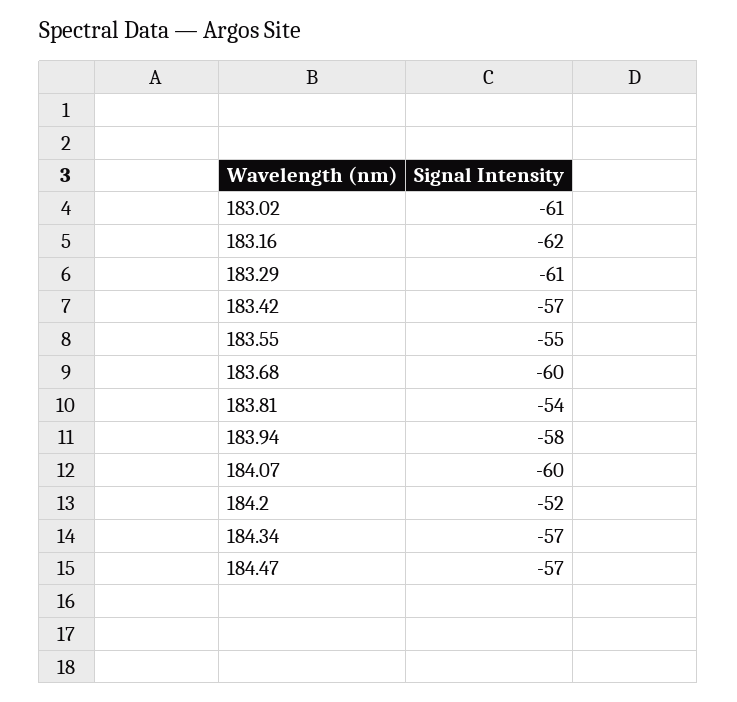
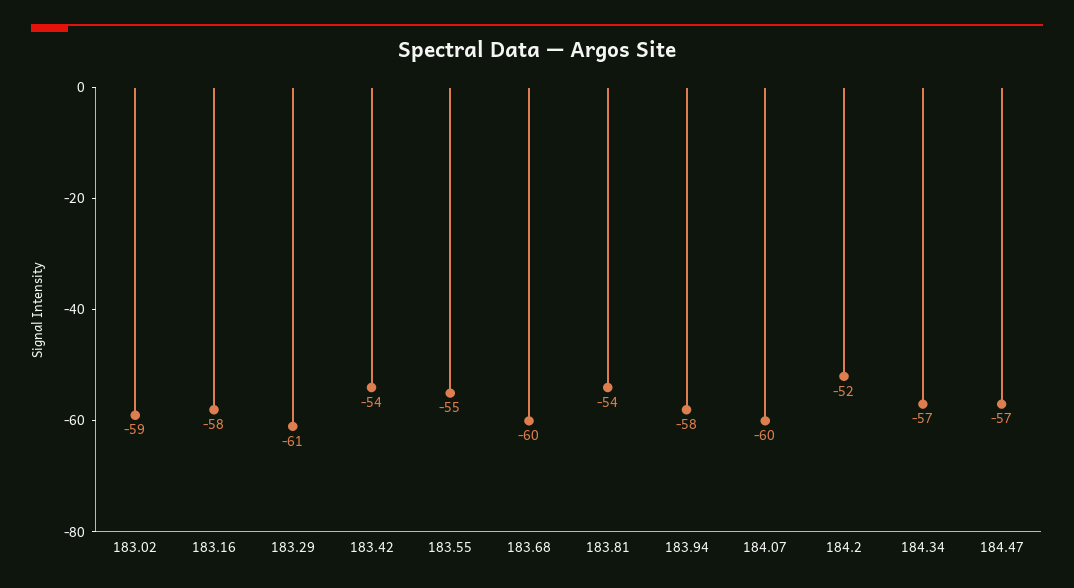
  {
-   "183.02": -61,
+   "183.02": -59,
-   "183.16": -62,
+   "183.16": -58,
    "183.29": -61,
-   "183.42": -57,
+   "183.42": -54,
    "183.55": -55,
    "183.68": -60,
    "183.81": -54,
    "183.94": -58,
    "184.07": -60,
    "184.2": -52,
    "184.34": -57,
    "184.47": -57
  }

